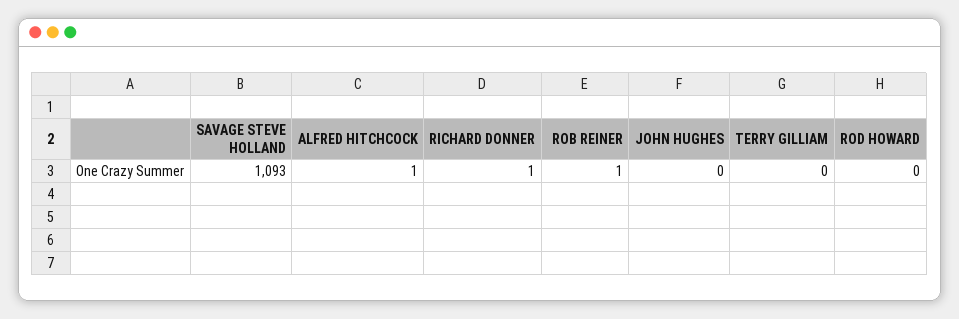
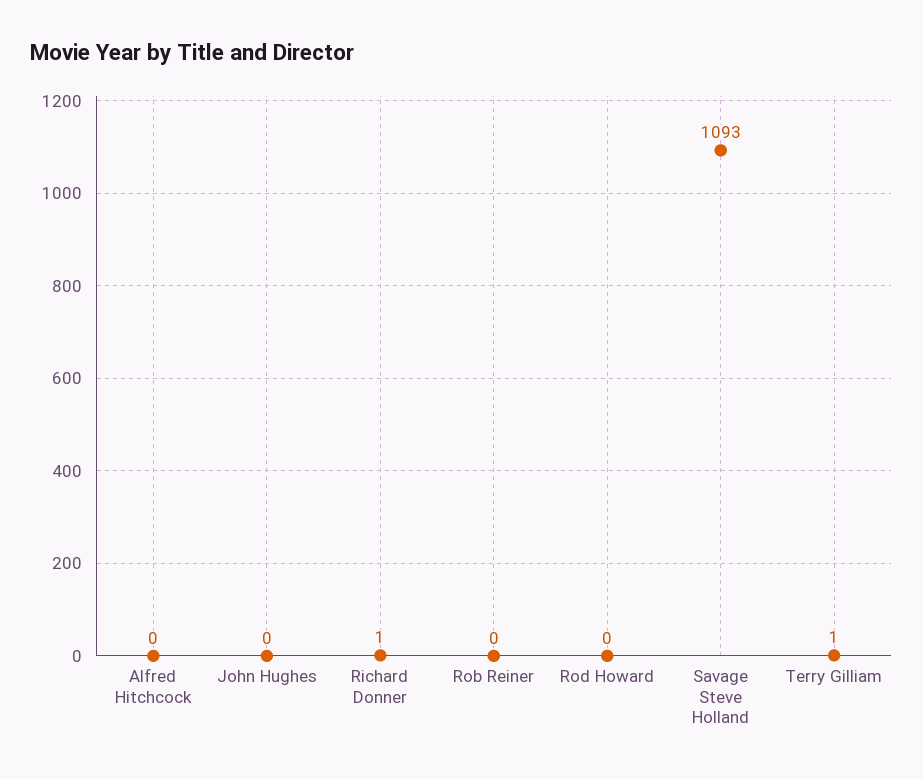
  {
    "SAVAGE STEVE HOLLAND": 1093,
-   "ALFRED HITCHCOCK": 1,
+   "ALFRED HITCHCOCK": 0,
    "RICHARD DONNER": 1,
-   "ROB REINER": 1,
+   "ROB REINER": 0,
    "JOHN HUGHES": 0,
-   "TERRY GILLIAM": 0,
+   "TERRY GILLIAM": 1,
    "ROD HOWARD": 0
  }

